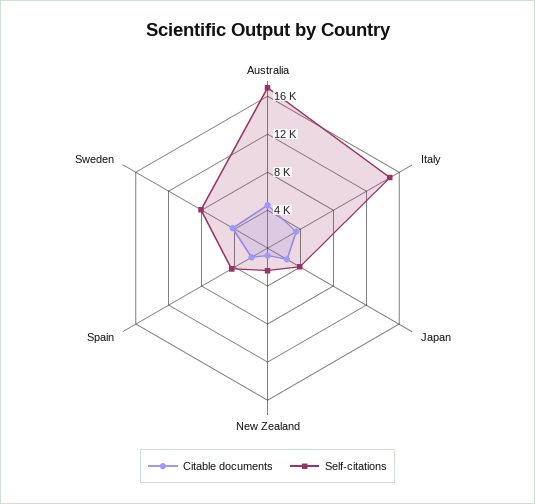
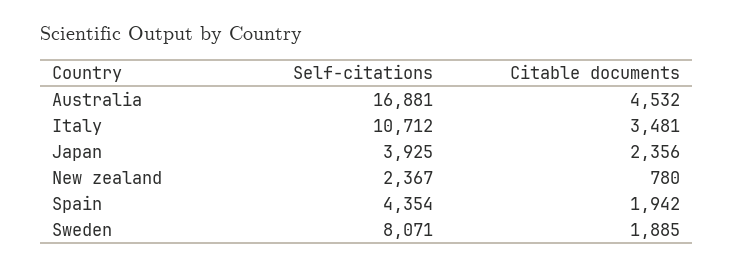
  {
    "Citable documents": {
      "Australia": 4532,
      "Italy": 3481,
      "Japan": 2356,
      "New Zealand": 780,
      "Spain": 1942,
-     "Sweden": 4000
+     "Sweden": 1885
    },
    "Self-citations": {
      "Australia": 16881,
-     "Italy": 15000,
+     "Italy": 10712,
      "Japan": 3925,
      "New Zealand": 2367,
      "Spain": 4354,
      "Sweden": 8071
    }
  }

